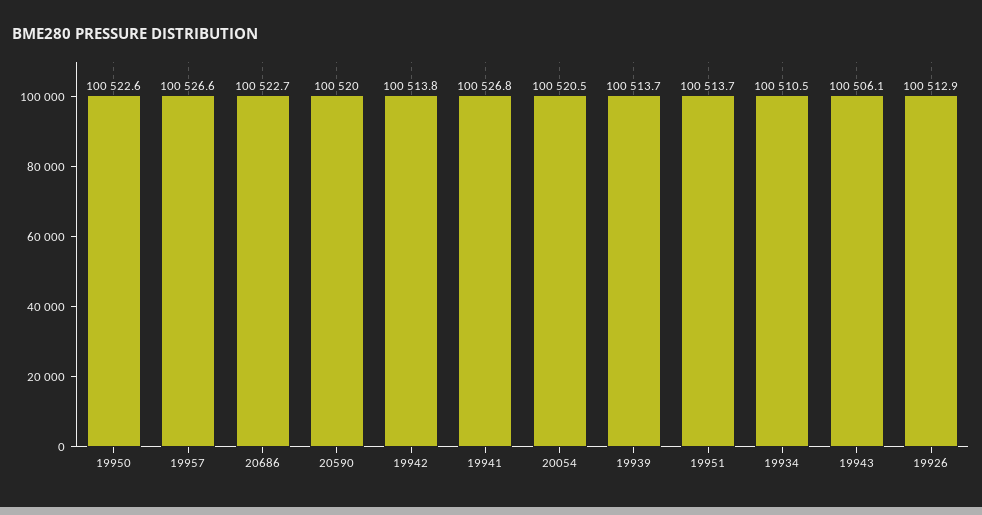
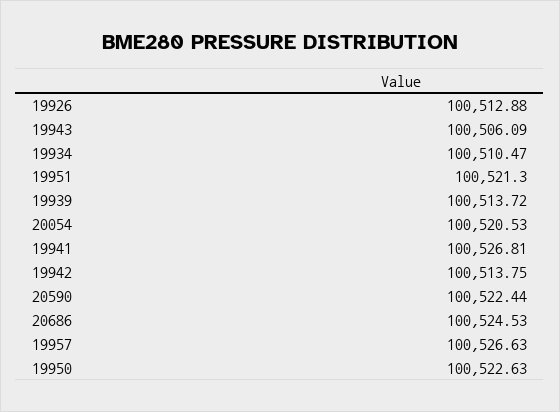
  {
    "19950": 100522.63,
    "19957": 100526.63,
-   "20686": 100522.7,
+   "20686": 100524.53,
-   "20590": 100520,
+   "20590": 100522.44,
    "19942": 100513.75,
    "19941": 100526.81,
    "20054": 100520.53,
    "19939": 100513.72,
-   "19951": 100513.7,
+   "19951": 100521.3,
    "19934": 100510.47,
    "19943": 100506.09,
    "19926": 100512.88
  }

